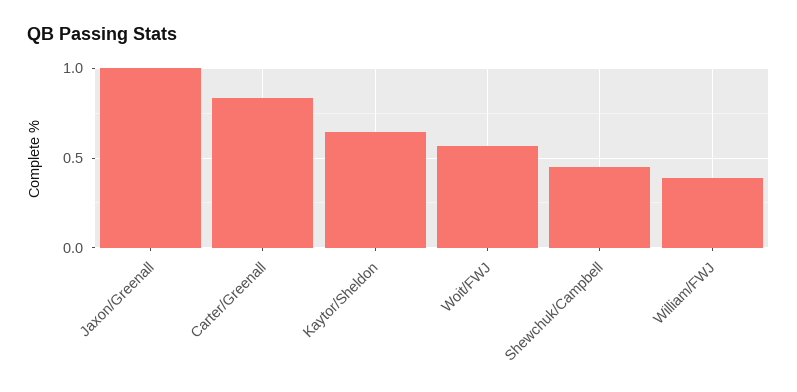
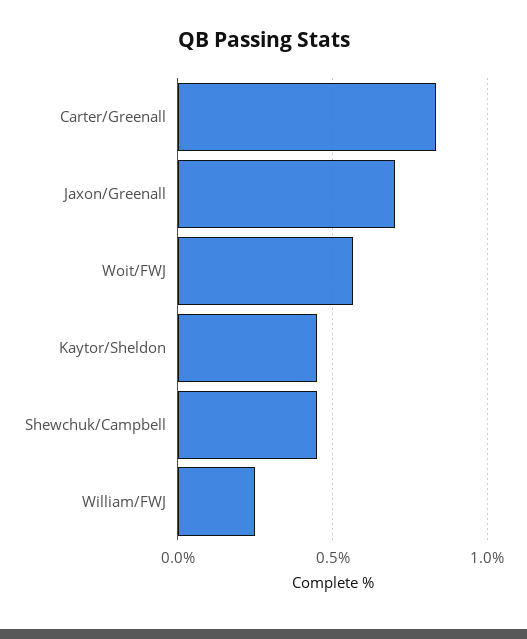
  {
-   "Jaxon/Greenall": 1,
+   "Jaxon/Greenall": 0.7,
    "Carter/Greenall": 0.85,
-   "Kaytor/Sheldon": 0.65,
+   "Kaytor/Sheldon": 0.45,
    "Woit/FWJ": 0.55,
    "Shewchuk/Campbell": 0.45,
-   "William/FWJ": 0.4
+   "William/FWJ": 0.25
  }

